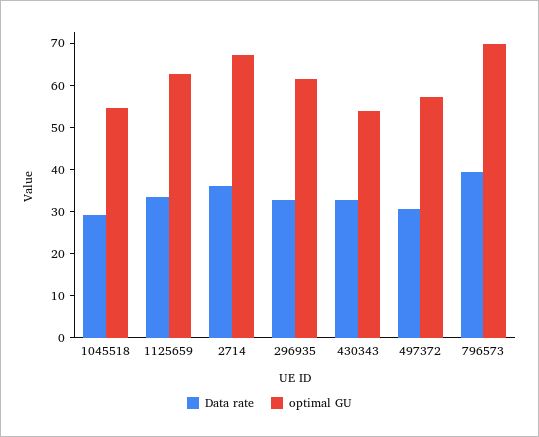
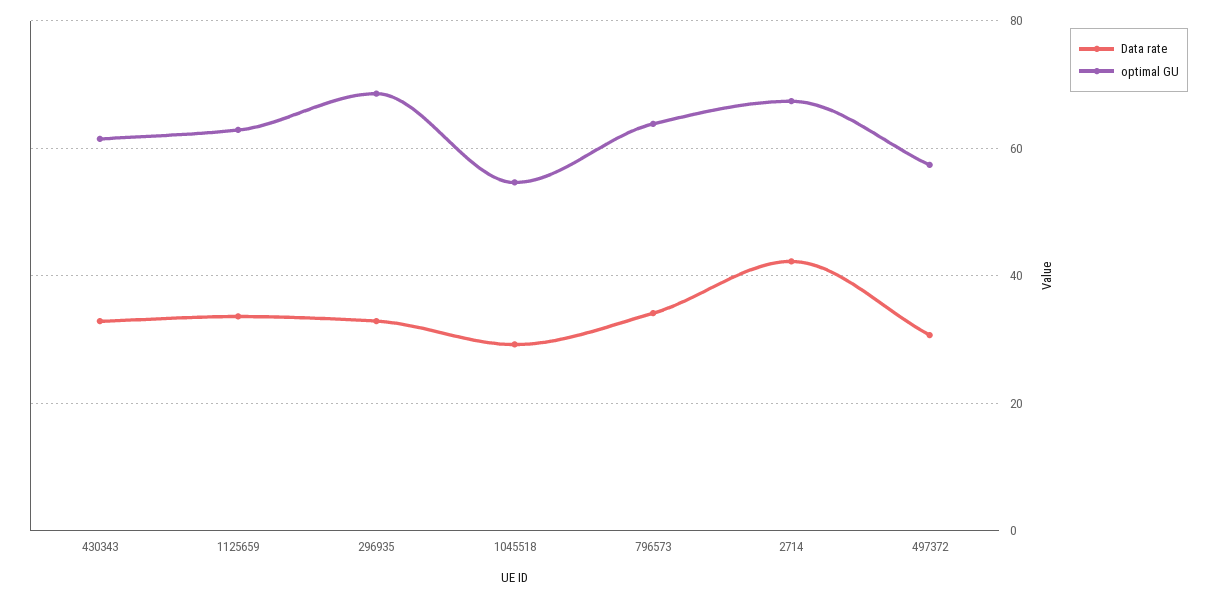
  {
    "Data rate": {
      "1045518": 30,
      "1125659": 34,
-     "2714": 36,
+     "2714": 42,
      "296935": 32,
      "430343": 32,
      "497372": 30,
-     "796573": 40
+     "796573": 34
    },
    "optimal GU": {
      "1045518": 54,
      "1125659": 62,
      "2714": 68,
-     "296935": 62,
+     "296935": 68,
-     "430343": 54,
+     "430343": 62,
      "497372": 58,
-     "796573": 70
+     "796573": 64
    }
  }

